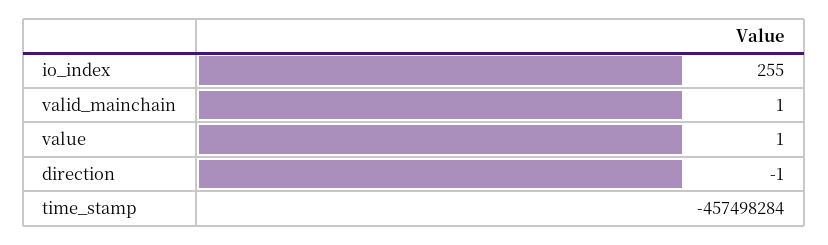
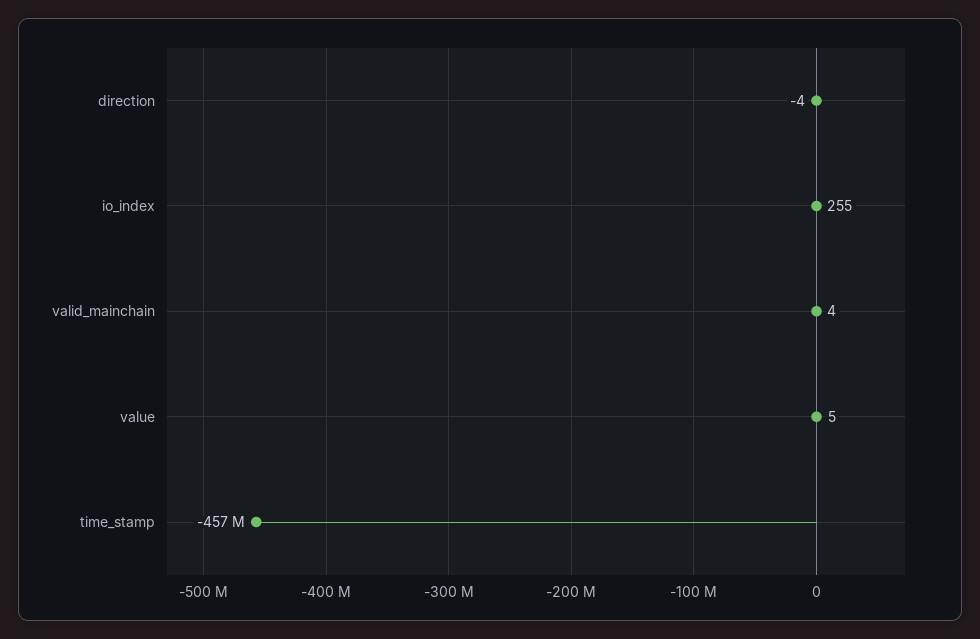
  {
    "io_index": 255,
-   "valid_mainchain": 1,
+   "valid_mainchain": 4,
-   "value": 1,
+   "value": 5,
-   "direction": -1,
+   "direction": -4,
    "time_stamp": -457498284
  }

